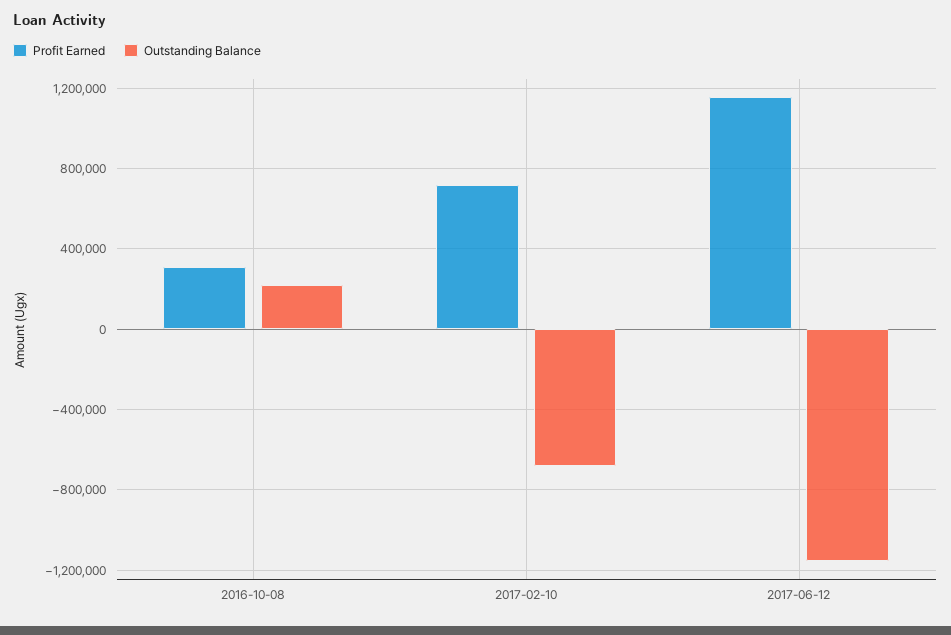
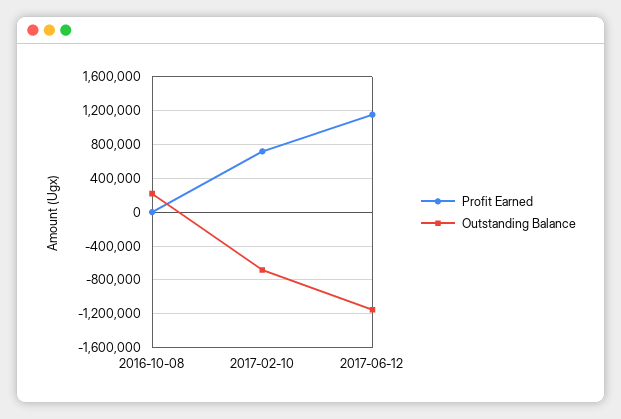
  {
    "Profit Earned": {
-     "2016-10-08": 300000,
+     "2016-10-08": 0,
      "2017-02-10": 700000,
      "2017-06-12": 1150000
    },
    "Outstanding Balance": {
      "2016-10-08": 200000,
      "2017-02-10": -700000,
      "2017-06-12": -1150000
    }
  }

